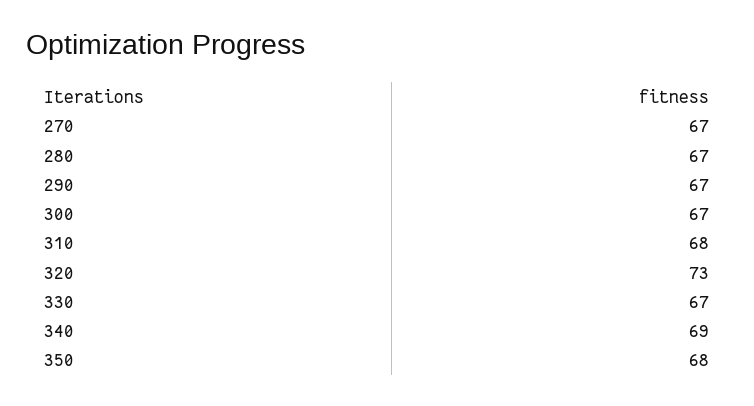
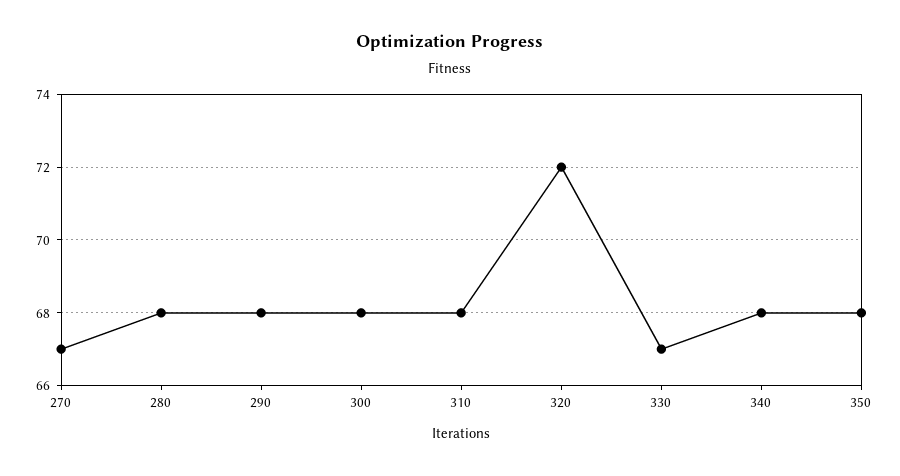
  {
    "270": 67,
-   "280": 67,
+   "280": 68,
-   "290": 67,
+   "290": 68,
-   "300": 67,
+   "300": 68,
    "310": 68,
-   "320": 73,
+   "320": 72,
    "330": 67,
-   "340": 69,
+   "340": 68,
    "350": 68
  }

